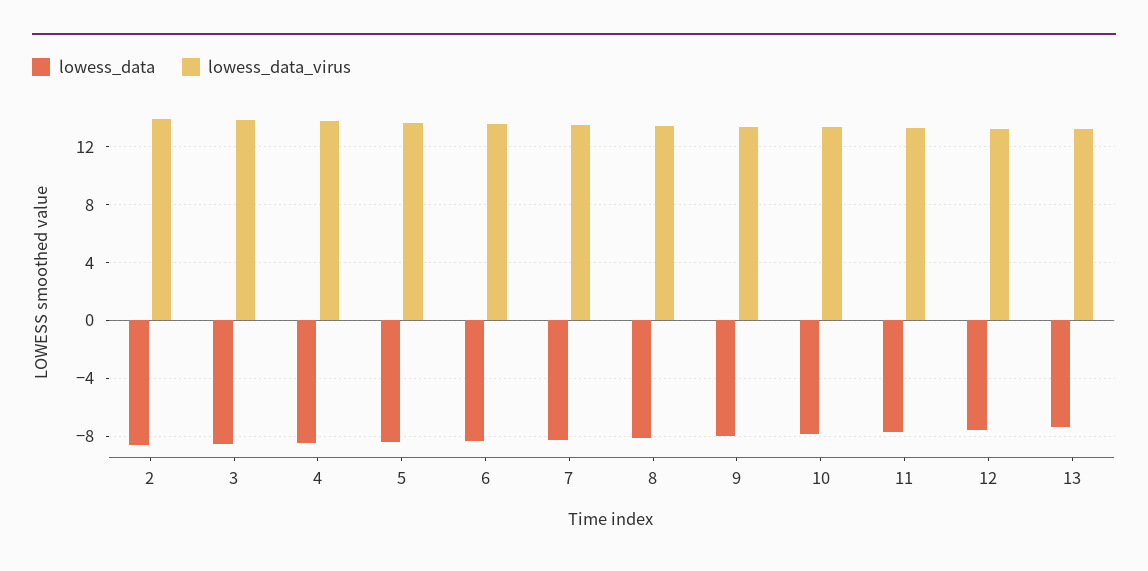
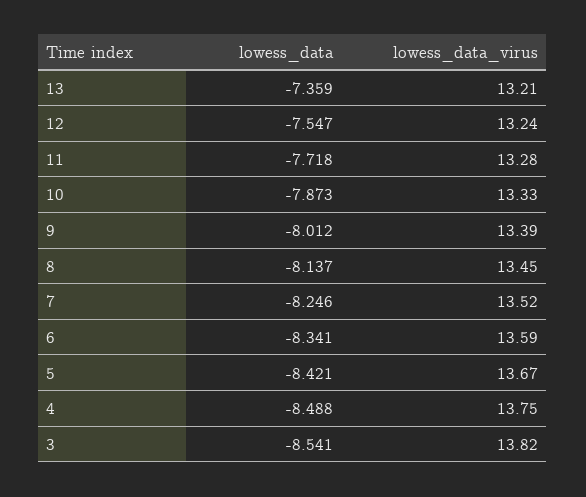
  {
    "lowess_data": {
-     "2": -8.5,
      "3": -8.541,
      "4": -8.488,
      "5": -8.421,
      "6": -8.341,
      "7": -8.246,
      "8": -8.137,
      "9": -8.012,
      "10": -7.873,
      "11": -7.718,
      "12": -7.547,
      "13": -7.359
    },
    "lowess_data_virus": {
-     "2": 14,
      "3": 13.82,
      "4": 13.75,
      "5": 13.67,
      "6": 13.59,
      "7": 13.52,
      "8": 13.45,
      "9": 13.39,
      "10": 13.33,
      "11": 13.28,
      "12": 13.24,
      "13": 13.21
    }
  }

